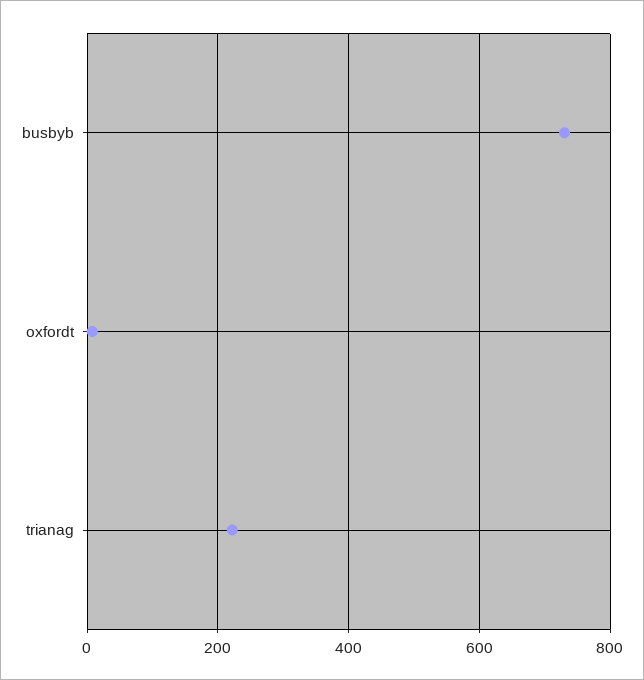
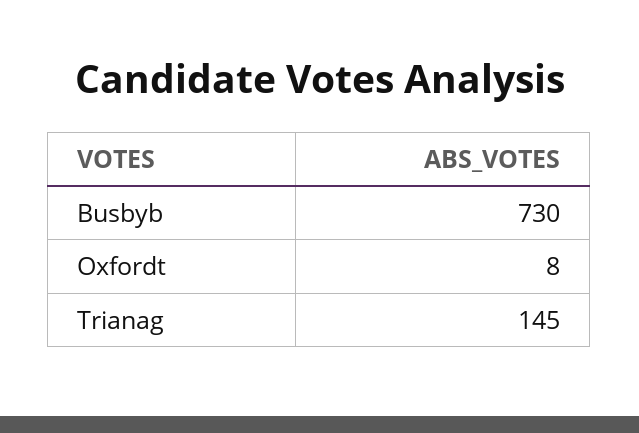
  {
    "busbyb": 730,
    "oxfordt": 8,
-   "trianag": 220
+   "trianag": 145
  }

